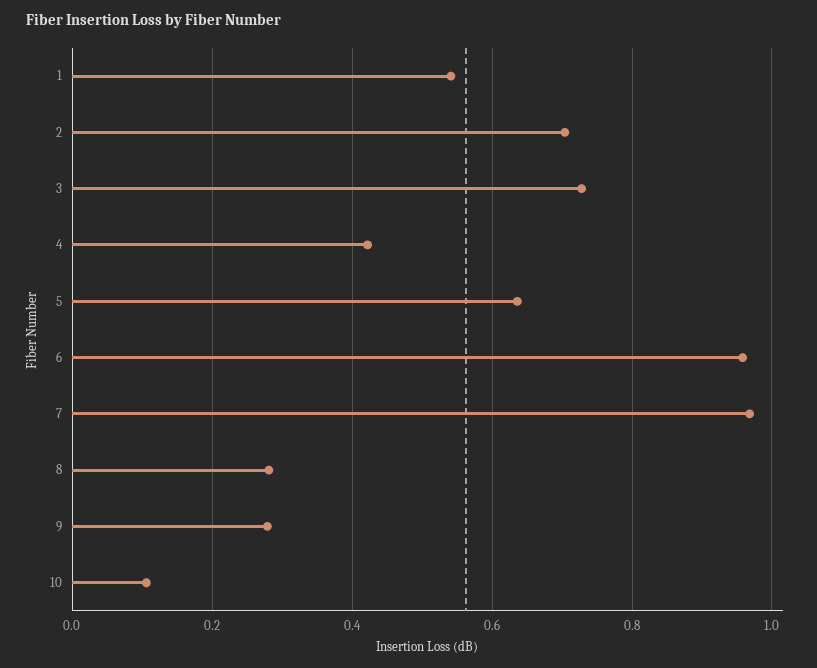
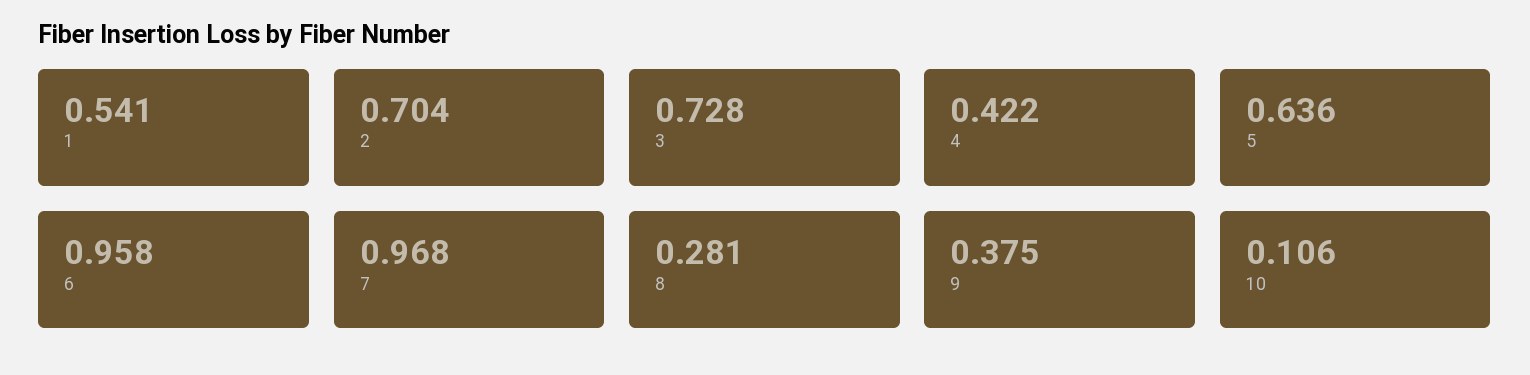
  {
    "1": 0.541,
    "2": 0.704,
    "3": 0.728,
    "4": 0.422,
    "5": 0.636,
    "6": 0.958,
    "7": 0.968,
    "8": 0.281,
-   "9": 0.28,
+   "9": 0.375,
    "10": 0.106
  }

